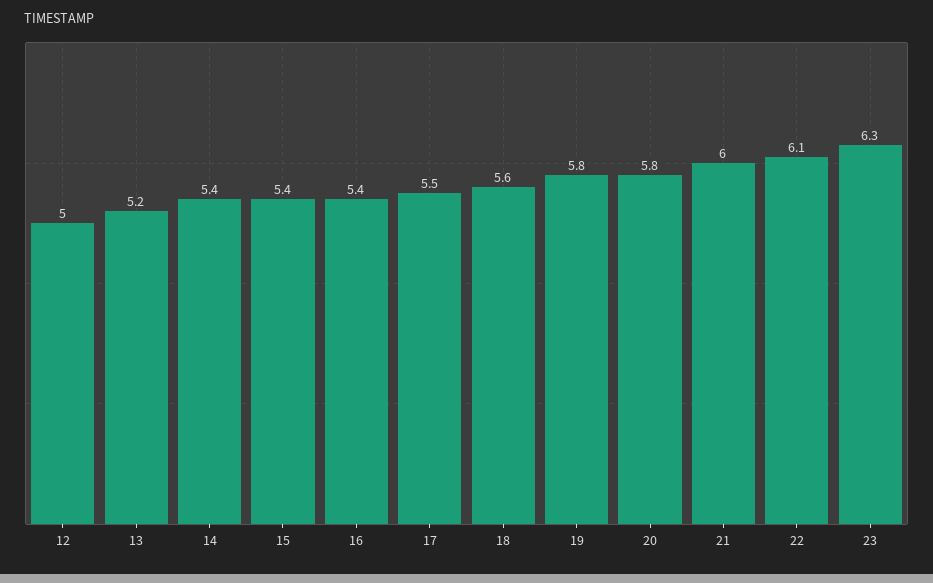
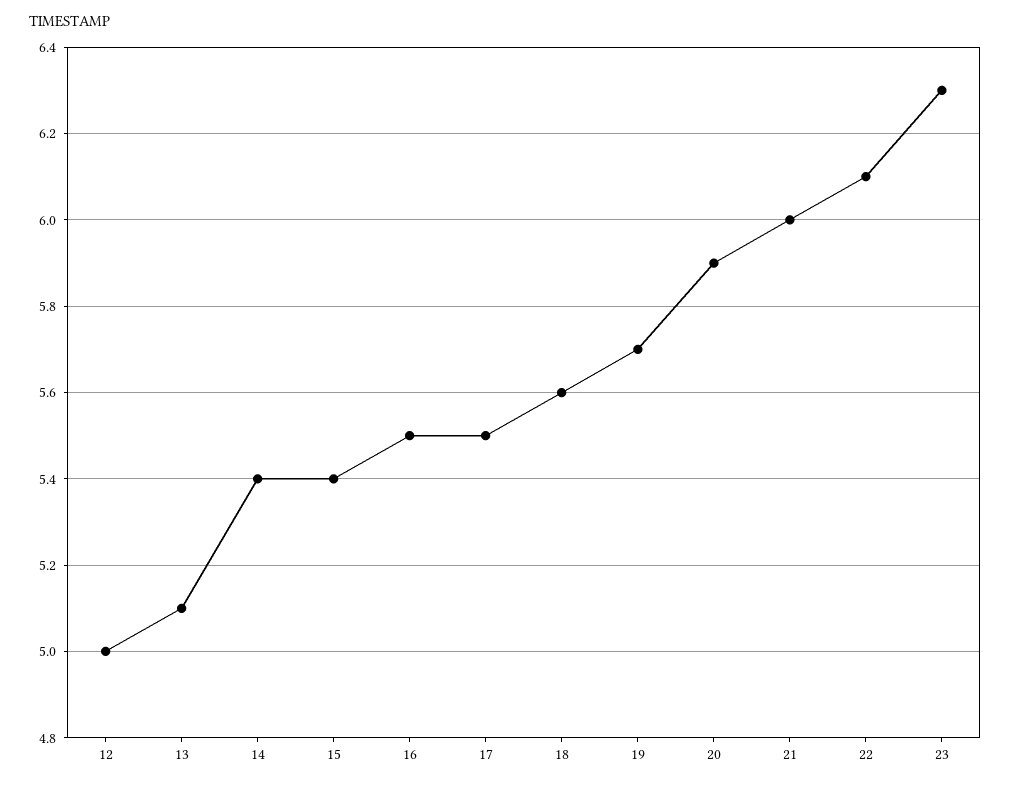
  {
    "12": 5,
-   "13": 5.2,
+   "13": 5.1,
    "14": 5.4,
    "15": 5.4,
-   "16": 5.4,
+   "16": 5.5,
    "17": 5.5,
    "18": 5.6,
-   "19": 5.8,
+   "19": 5.7,
-   "20": 5.8,
+   "20": 5.9,
    "21": 6,
    "22": 6.1,
    "23": 6.3
  }

